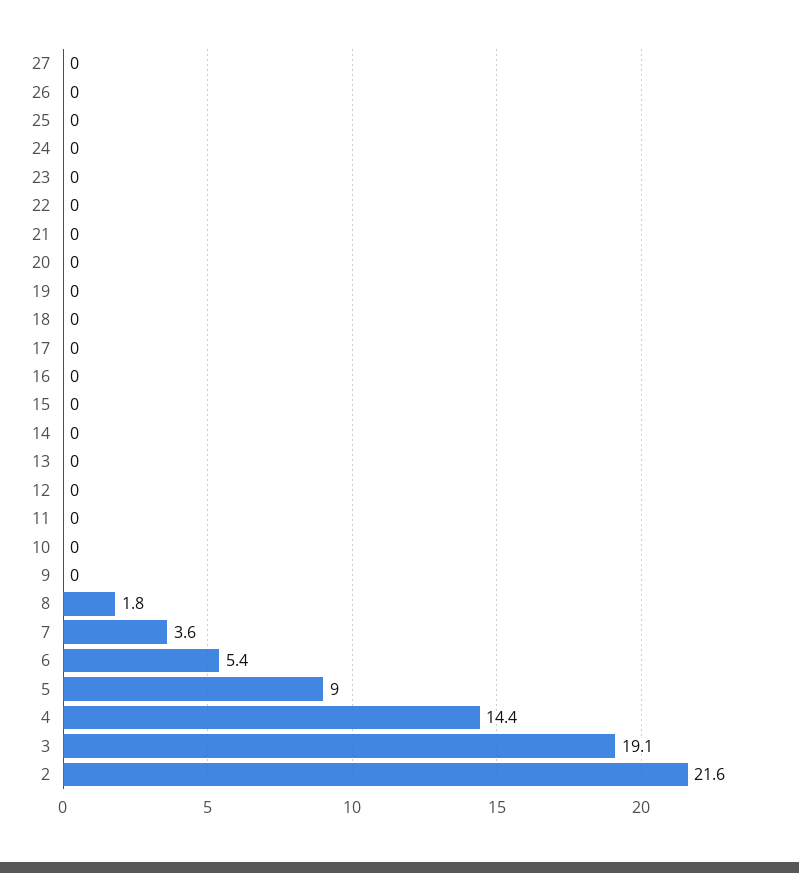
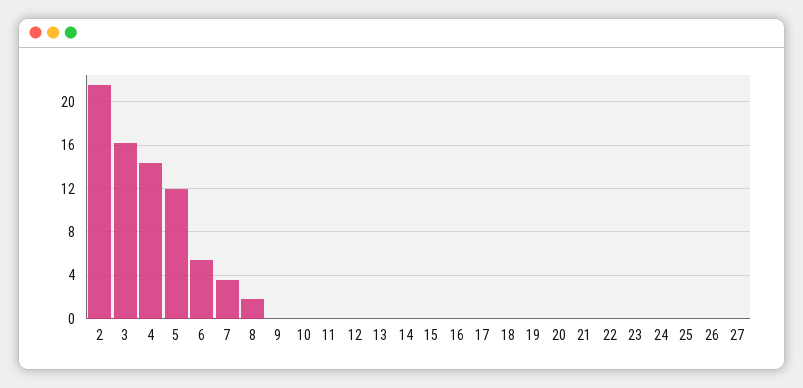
  {
    "27": 0,
    "26": 0,
    "25": 0,
    "24": 0,
    "23": 0,
    "22": 0,
    "21": 0,
    "20": 0,
    "19": 0,
    "18": 0,
    "17": 0,
    "16": 0,
    "15": 0,
    "14": 0,
    "13": 0,
    "12": 0,
    "11": 0,
    "10": 0,
    "9": 0,
    "8": 1.8,
    "7": 3.6,
    "6": 5.4,
-   "5": 9,
+   "5": 12,
    "4": 14.4,
-   "3": 19.1,
+   "3": 16,
    "2": 21.6
  }

